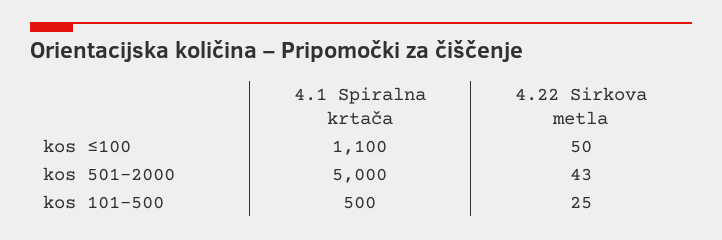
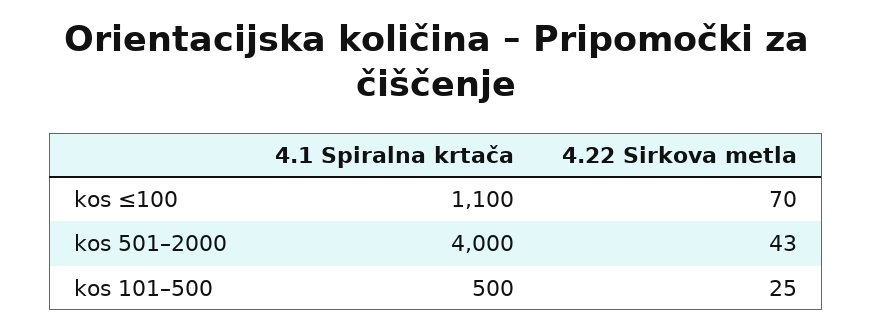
  {
    "4.1 Spiralna krtača": {
      "kos ≤100": 1100,
-     "kos 501–2000": 5000,
+     "kos 501–2000": 4000,
      "kos 101–500": 500
    },
    "4.22 Sirkova metla": {
-     "kos ≤100": 50,
+     "kos ≤100": 70,
      "kos 501–2000": 43,
      "kos 101–500": 25
    }
  }

